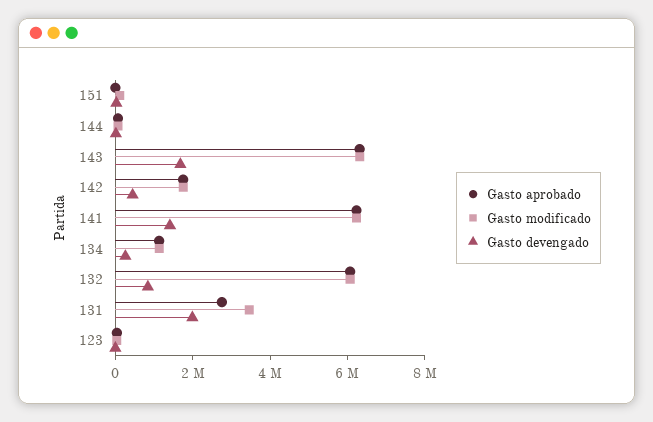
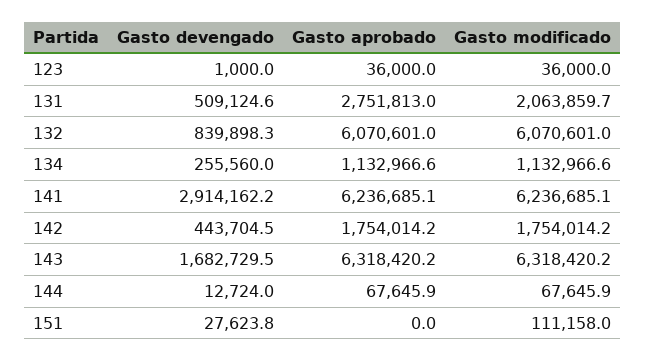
  {
    "Gasto aprobado": {
      "151": 0,
      "144": 67645.9,
      "143": 6318420.2,
      "142": 1754014.2,
      "141": 6236685.1,
      "134": 1132966.6,
      "132": 6070601,
      "131": 2751813,
      "123": 36000
    },
    "Gasto modificado": {
      "151": 111158,
      "144": 67645.9,
      "143": 6318420.2,
      "142": 1754014.2,
      "141": 6236685.1,
      "134": 1132966.6,
      "132": 6070601,
-     "131": 3500000,
+     "131": 2063859.7,
      "123": 36000
    },
    "Gasto devengado": {
      "151": 27623.8,
      "144": 12724,
      "143": 1682729.5,
      "142": 443704.5,
-     "141": 1500000,
+     "141": 2914162.2,
      "134": 255560,
      "132": 839898.3,
-     "131": 2000000,
+     "131": 509124.6,
      "123": 1000
    }
  }

